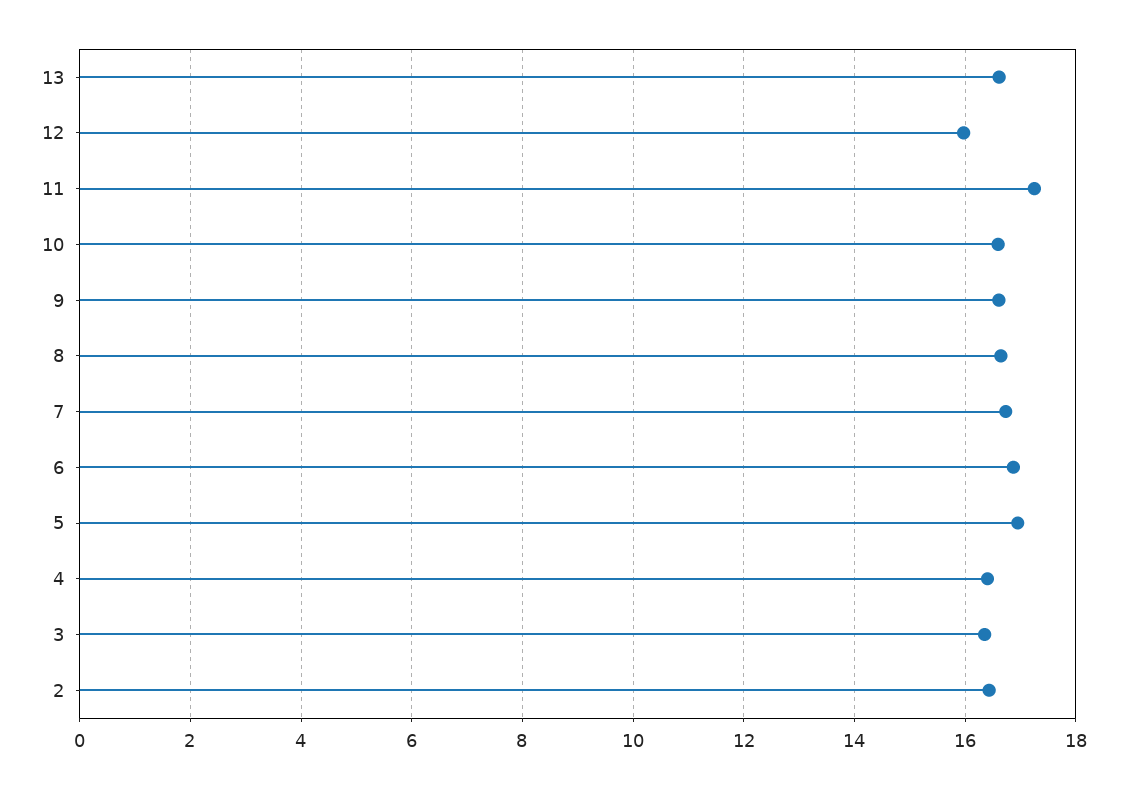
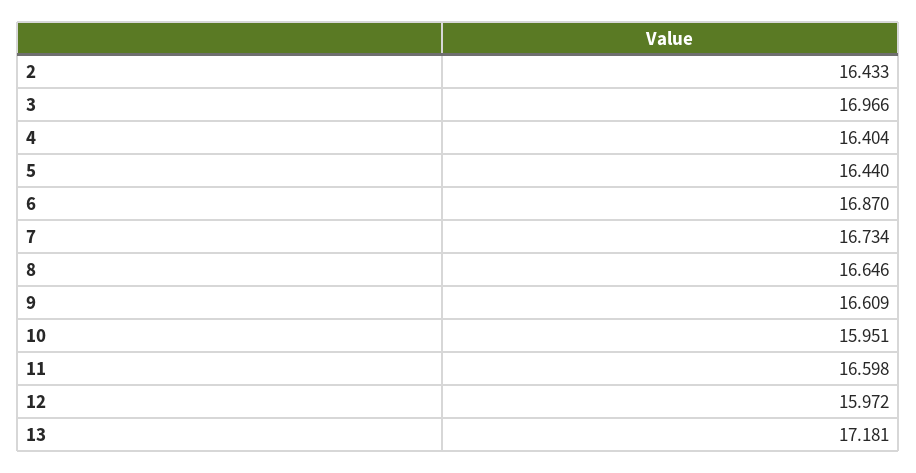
  {
-   "13": 16.6,
+   "13": 17.181,
    "12": 15.972,
-   "11": 17.2,
+   "11": 16.598,
-   "10": 16.6,
+   "10": 15.951,
    "9": 16.609,
    "8": 16.646,
    "7": 16.734,
    "6": 16.87,
-   "5": 17,
+   "5": 16.44,
    "4": 16.404,
-   "3": 16.4,
+   "3": 16.966,
    "2": 16.433
  }

